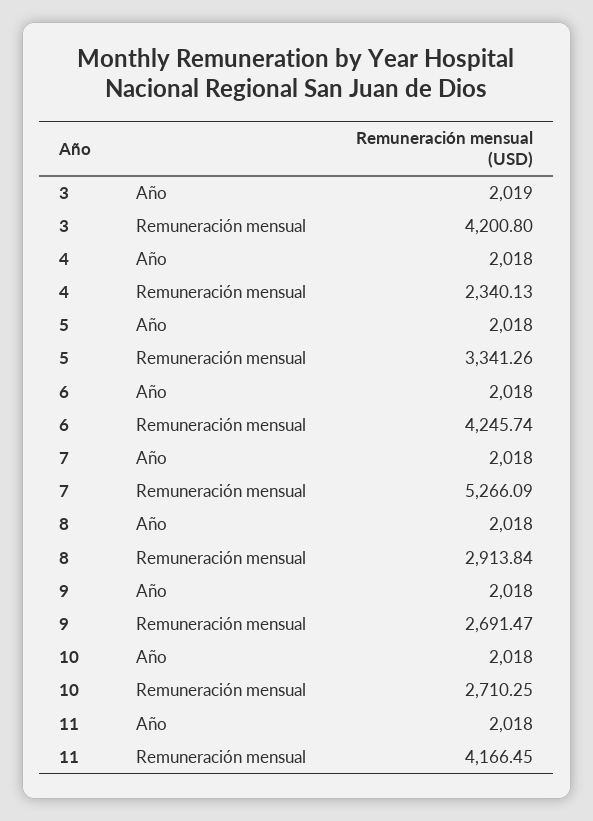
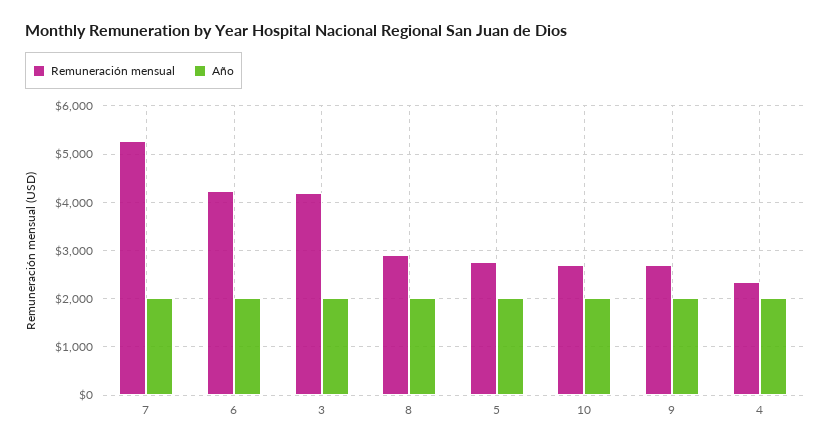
  {
    "Año": {
      "3": 2019,
      "4": 2018,
      "5": 2018,
      "6": 2018,
      "7": 2018,
      "8": 2018,
      "9": 2018,
-     "10": 2018,
+     "10": 2018
-     "11": 2018
    },
    "Remuneración mensual": {
      "3": 4200.8,
      "4": 2340.13,
-     "5": 3341.26,
+     "5": 2800,
      "6": 4245.74,
      "7": 5266.09,
      "8": 2913.84,
      "9": 2691.47,
-     "10": 2710.25,
+     "10": 2710.25
-     "11": 4166.45
    }
  }

